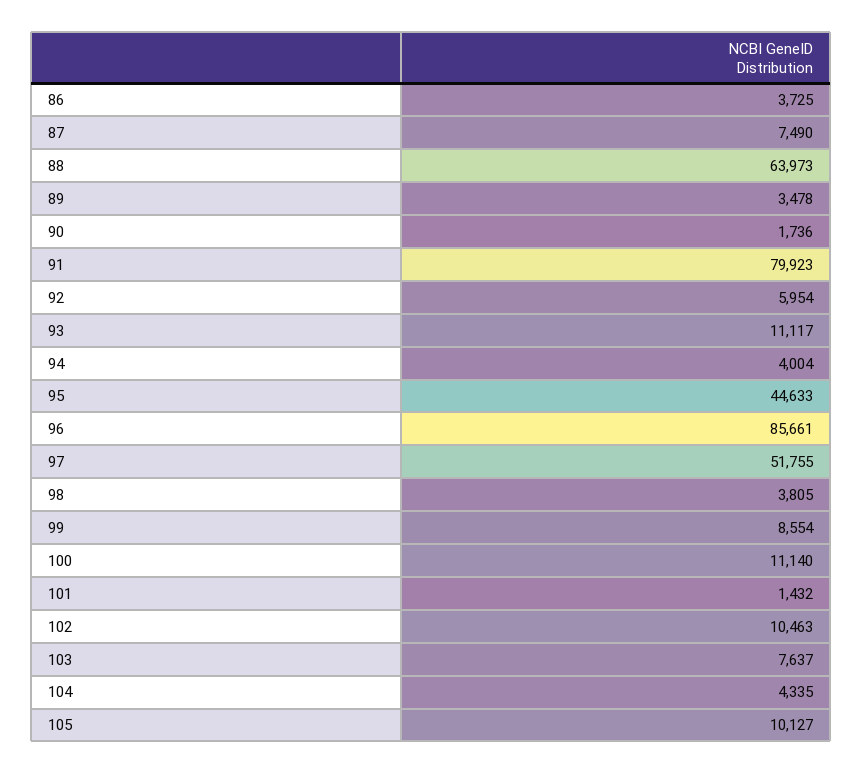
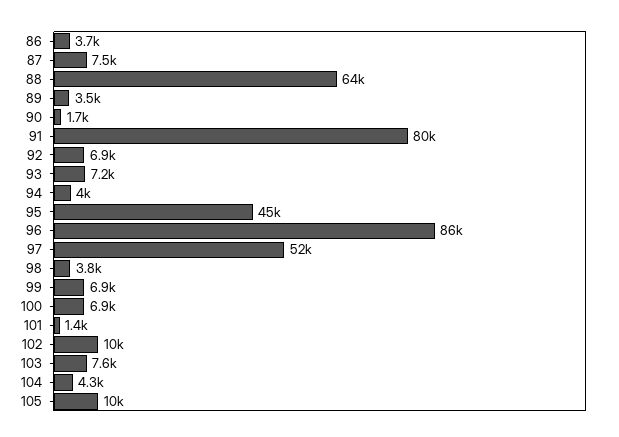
  {
    "86": 3725,
    "87": 7490,
    "88": 63973,
    "89": 3478,
    "90": 1736,
    "91": 79923,
-   "92": 5954,
+   "92": 6900,
-   "93": 11117,
+   "93": 7200,
    "94": 4004,
    "95": 44633,
    "96": 85661,
    "97": 51755,
    "98": 3805,
-   "99": 8554,
+   "99": 6900,
-   "100": 11140,
+   "100": 6900,
    "101": 1432,
    "102": 10463,
    "103": 7637,
    "104": 4335,
    "105": 10127
  }

